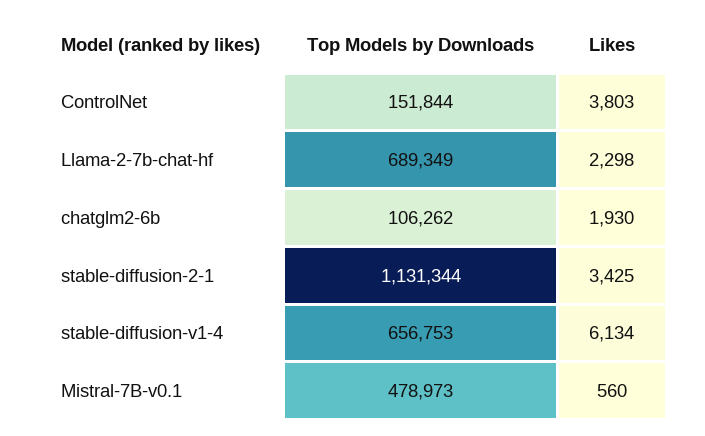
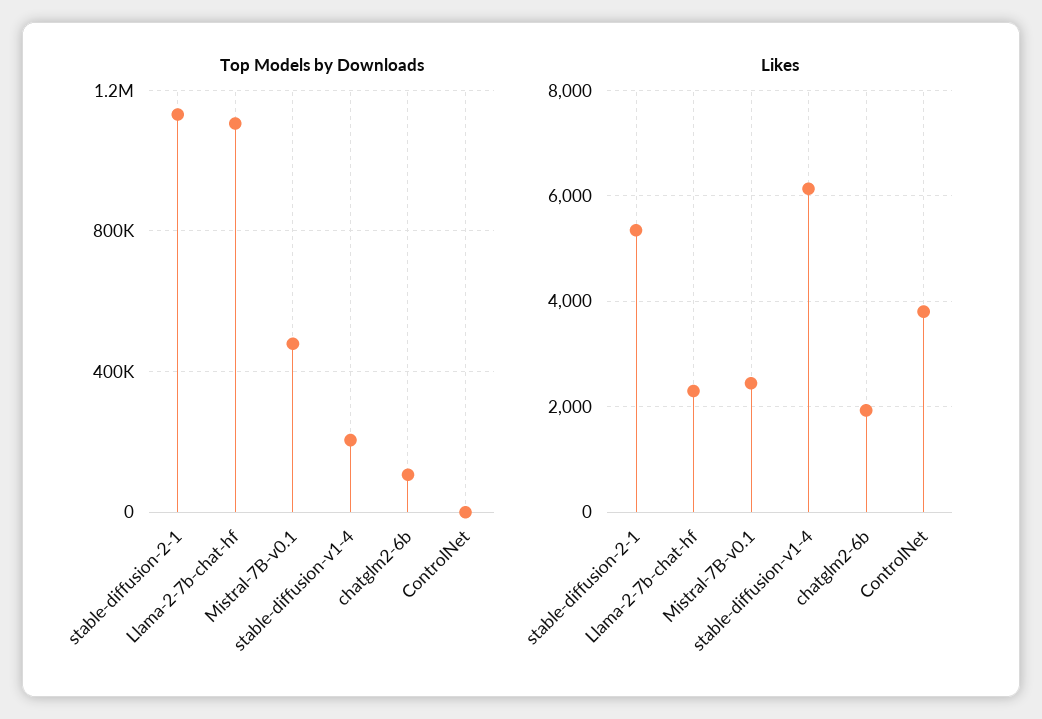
  {
    "Top Models by Downloads": {
-     "ControlNet": 151844,
+     "ControlNet": 0,
-     "Llama-2-7b-chat-hf": 689349,
+     "Llama-2-7b-chat-hf": 1100000,
      "chatglm2-6b": 106262,
      "stable-diffusion-2-1": 1131344,
-     "stable-diffusion-v1-4": 656753,
+     "stable-diffusion-v1-4": 200000,
      "Mistral-7B-v0.1": 478973
    },
    "Likes": {
      "ControlNet": 3803,
      "Llama-2-7b-chat-hf": 2298,
      "chatglm2-6b": 1930,
-     "stable-diffusion-2-1": 3425,
+     "stable-diffusion-2-1": 5400,
      "stable-diffusion-v1-4": 6134,
-     "Mistral-7B-v0.1": 560
+     "Mistral-7B-v0.1": 2400
    }
  }

